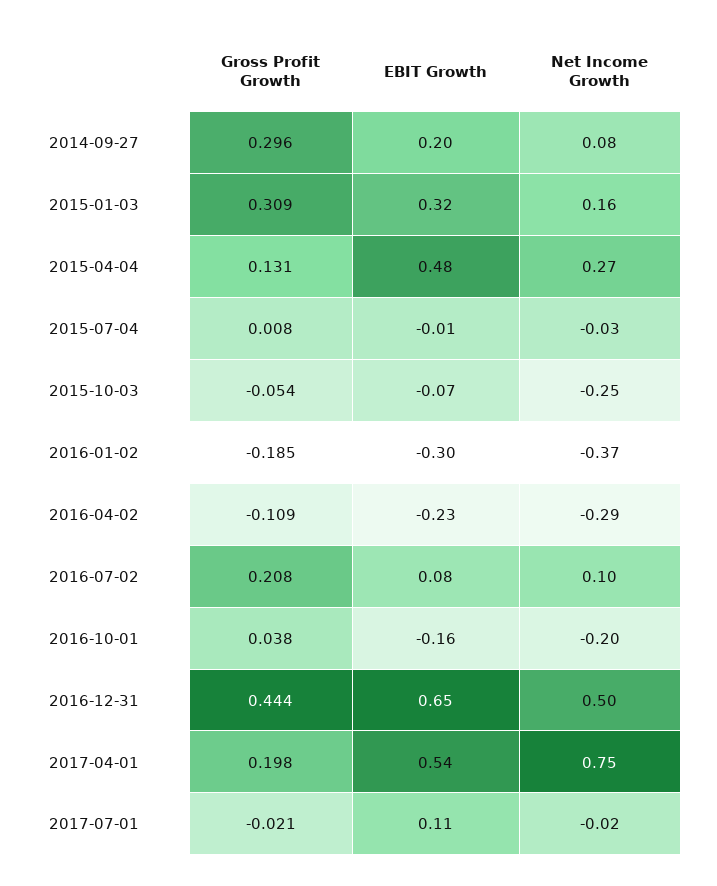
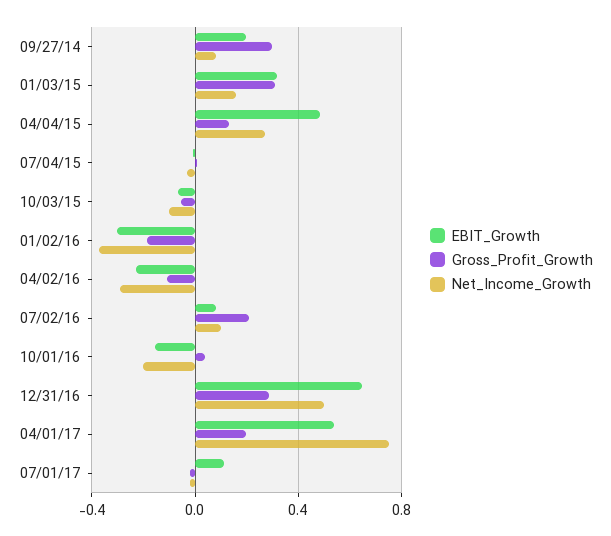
  {
    "Gross Profit Growth": {
      "2014-09-27": 0.296,
      "2015-01-03": 0.309,
      "2015-04-04": 0.131,
      "2015-07-04": 0.008,
      "2015-10-03": -0.054,
      "2016-01-02": -0.185,
      "2016-04-02": -0.109,
      "2016-07-02": 0.208,
      "2016-10-01": 0.038,
-     "2016-12-31": 0.444,
+     "2016-12-31": 0.3,
      "2017-04-01": 0.198,
      "2017-07-01": -0.021
    },
    "EBIT Growth": {
      "2014-09-27": 0.2,
      "2015-01-03": 0.32,
      "2015-04-04": 0.48,
      "2015-07-04": -0.01,
      "2015-10-03": -0.07,
      "2016-01-02": -0.3,
      "2016-04-02": -0.23,
      "2016-07-02": 0.08,
      "2016-10-01": -0.16,
      "2016-12-31": 0.65,
      "2017-04-01": 0.54,
      "2017-07-01": 0.11
    },
    "Net Income Growth": {
      "2014-09-27": 0.08,
      "2015-01-03": 0.16,
      "2015-04-04": 0.27,
      "2015-07-04": -0.03,
-     "2015-10-03": -0.25,
+     "2015-10-03": -0.1,
      "2016-01-02": -0.37,
      "2016-04-02": -0.29,
      "2016-07-02": 0.1,
      "2016-10-01": -0.2,
      "2016-12-31": 0.5,
      "2017-04-01": 0.75,
      "2017-07-01": -0.02
    }
  }

